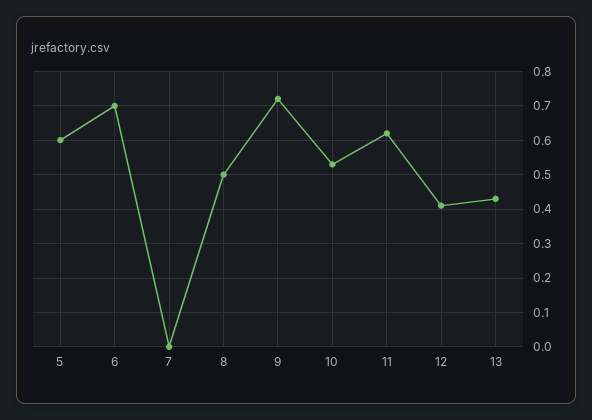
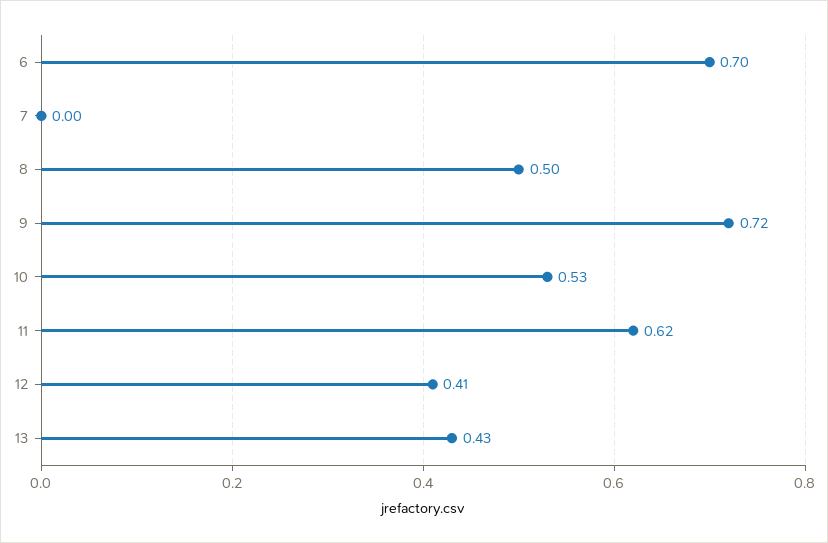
  {
-   "5": 0.6,
    "6": 0.7,
    "7": 0,
    "8": 0.5,
    "9": 0.72,
    "10": 0.53,
    "11": 0.62,
    "12": 0.41,
    "13": 0.43
  }

